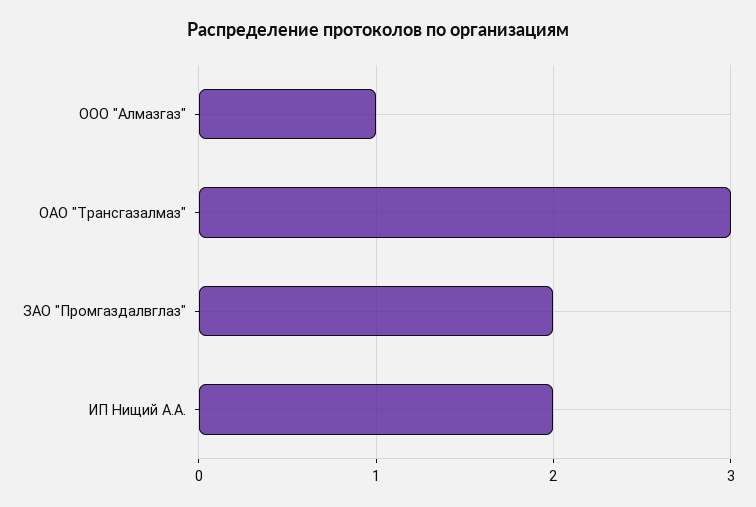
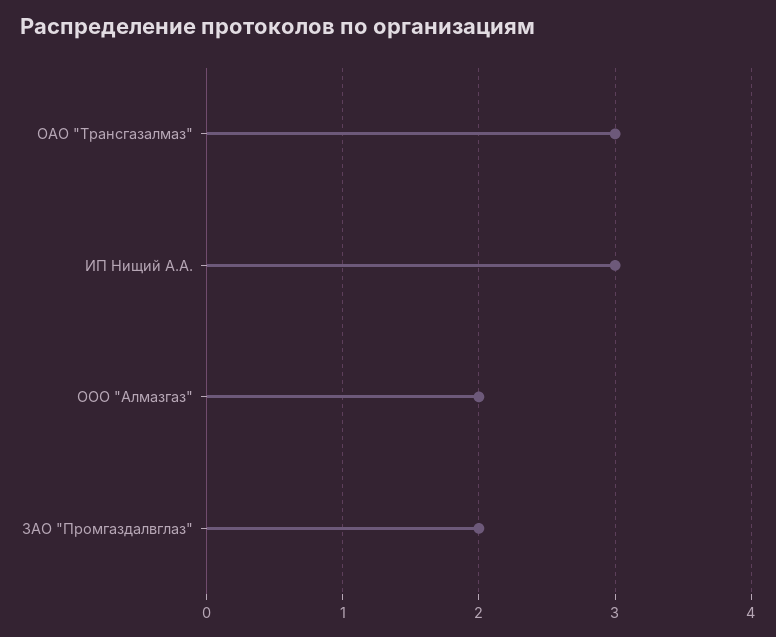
  {
-   "ООО \"Алмазгаз\"": 1,
+   "ООО \"Алмазгаз\"": 2,
    "ОАО \"Трансгазалмаз\"": 3,
    "ЗАО \"Промгаздалвглаз\"": 2,
-   "ИП Нищий А.А.": 2
+   "ИП Нищий А.А.": 3
  }

